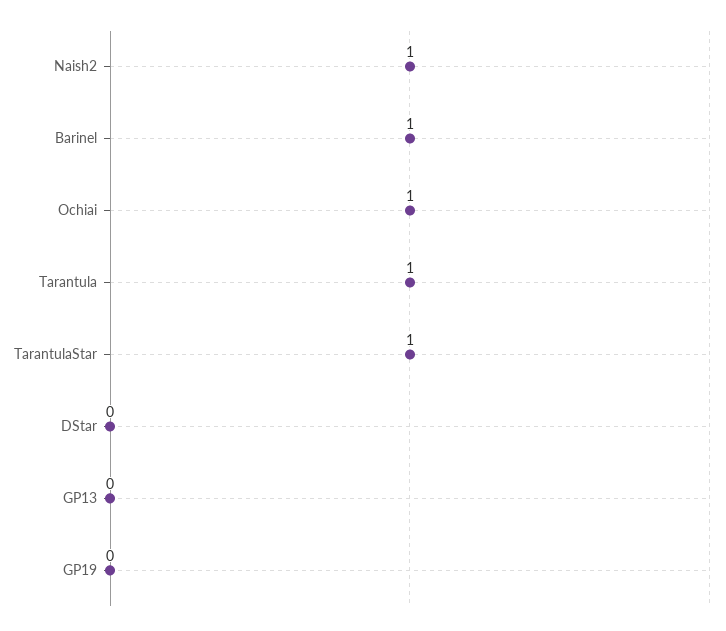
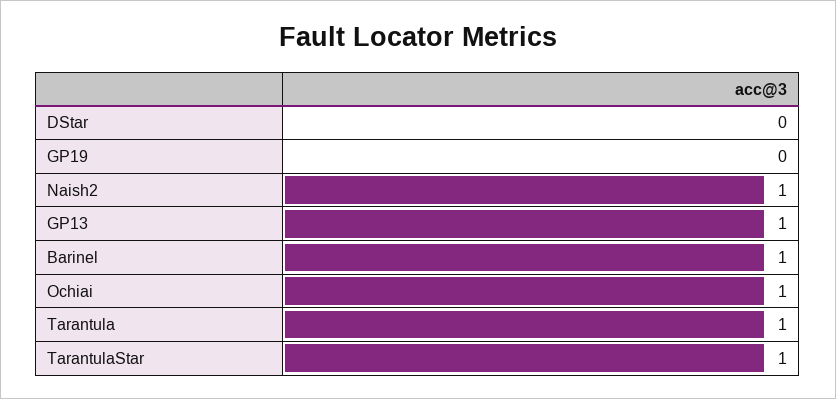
  {
    "Naish2": 1,
    "Barinel": 1,
    "Ochiai": 1,
    "Tarantula": 1,
    "TarantulaStar": 1,
    "DStar": 0,
-   "GP13": 0,
+   "GP13": 1,
    "GP19": 0
  }

